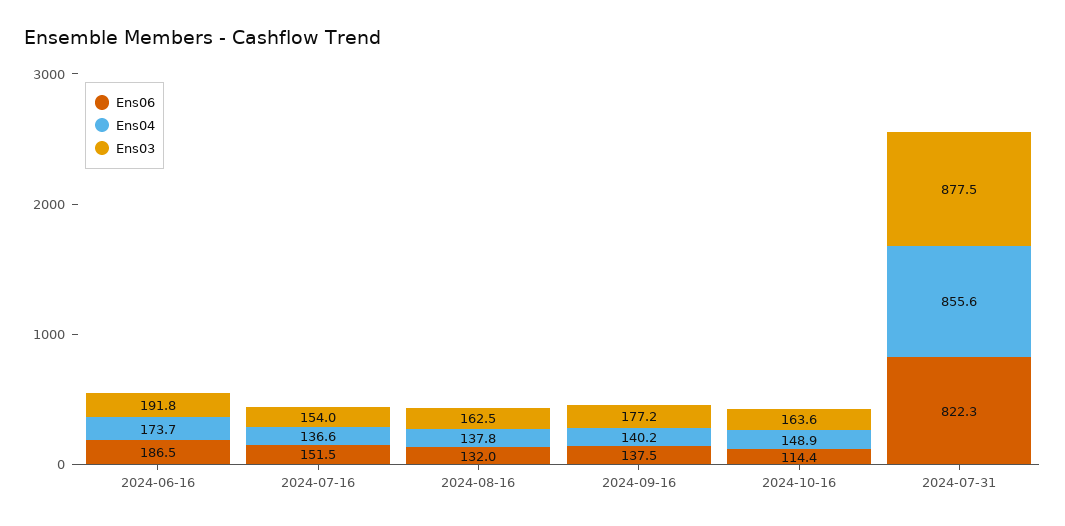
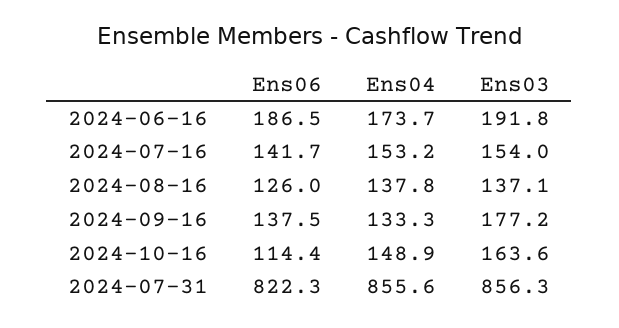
  {
    "Ens06": {
      "2024-06-16": 186.5,
-     "2024-07-16": 151.5,
+     "2024-07-16": 141.7,
-     "2024-08-16": 132,
+     "2024-08-16": 126,
      "2024-09-16": 137.5,
      "2024-10-16": 114.4,
      "2024-07-31": 822.3
    },
    "Ens04": {
      "2024-06-16": 173.7,
-     "2024-07-16": 136.6,
+     "2024-07-16": 153.2,
      "2024-08-16": 137.8,
-     "2024-09-16": 140.2,
+     "2024-09-16": 133.3,
      "2024-10-16": 148.9,
      "2024-07-31": 855.6
    },
    "Ens03": {
      "2024-06-16": 191.8,
      "2024-07-16": 154,
-     "2024-08-16": 162.5,
+     "2024-08-16": 137.1,
      "2024-09-16": 177.2,
      "2024-10-16": 163.6,
-     "2024-07-31": 877.5
+     "2024-07-31": 856.3
    }
  }

